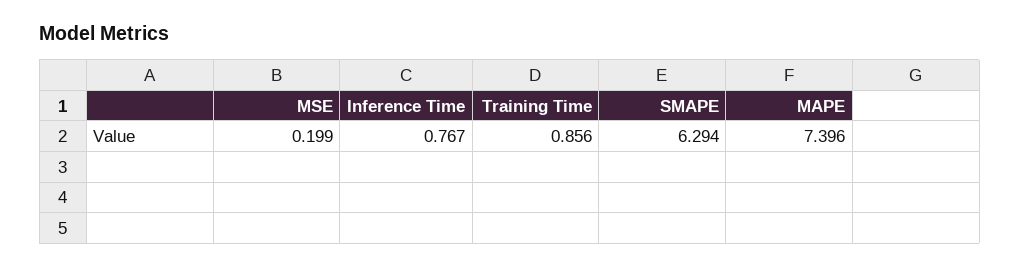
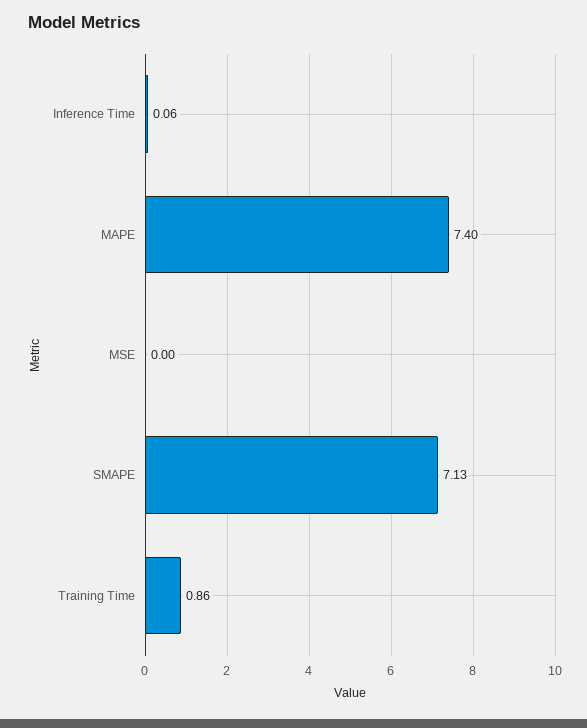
  {
-   "MSE": 0.199,
+   "MSE": 0,
-   "Inference Time": 0.767,
+   "Inference Time": 0.06,
    "Training Time": 0.856,
-   "SMAPE": 6.294,
+   "SMAPE": 7.13,
    "MAPE": 7.396
  }

